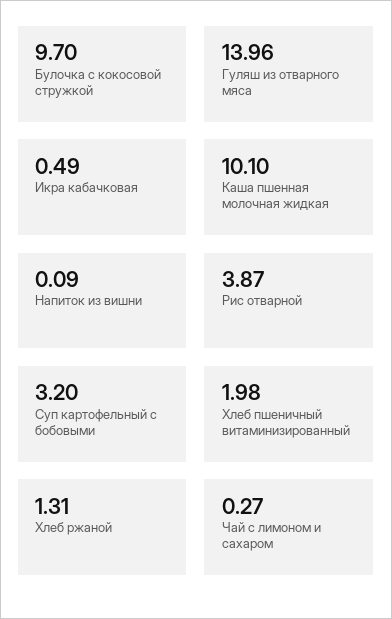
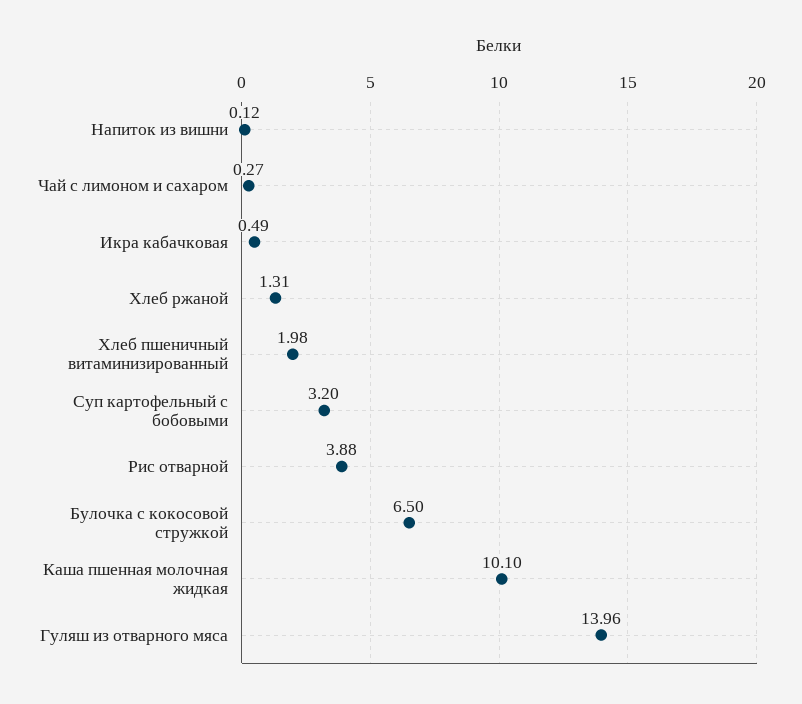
  {
-   "Булочка с кокосовой стружкой": 9.7,
+   "Булочка с кокосовой стружкой": 6.5,
    "Гуляш из отварного мяса": 13.96,
    "Икра кабачковая": 0.49,
    "Каша пшенная молочная жидкая": 10.1,
-   "Напиток из вишни": 0.09,
+   "Напиток из вишни": 0.12,
-   "Рис отварной": 3.87,
+   "Рис отварной": 3.88,
    "Суп картофельный с бобовыми": 3.2,
    "Хлеб пшеничный витаминизированный": 1.98,
    "Хлеб ржаной": 1.31,
    "Чай с лимоном и сахаром": 0.27
  }

